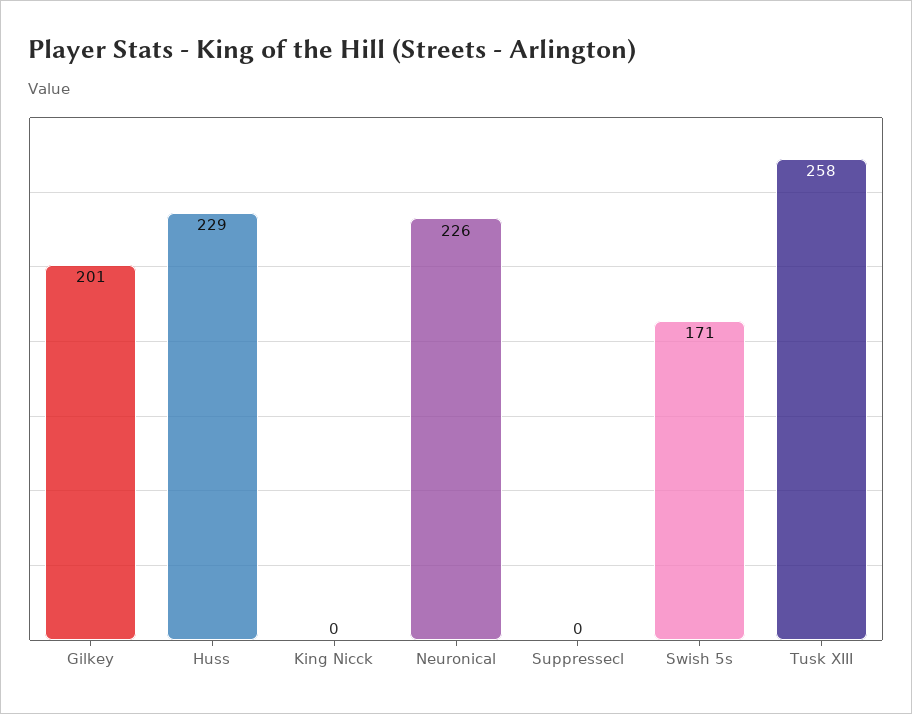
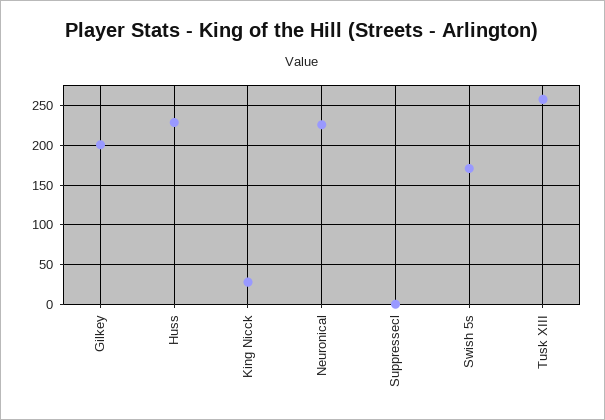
  {
    "Gilkey": 201,
    "Huss": 229,
-   "King Nicck": 0,
+   "King Nicck": 30,
    "Neuronical": 226,
    "Suppressecl": 0,
    "Swish 5s": 171,
    "Tusk XIII": 258
  }

